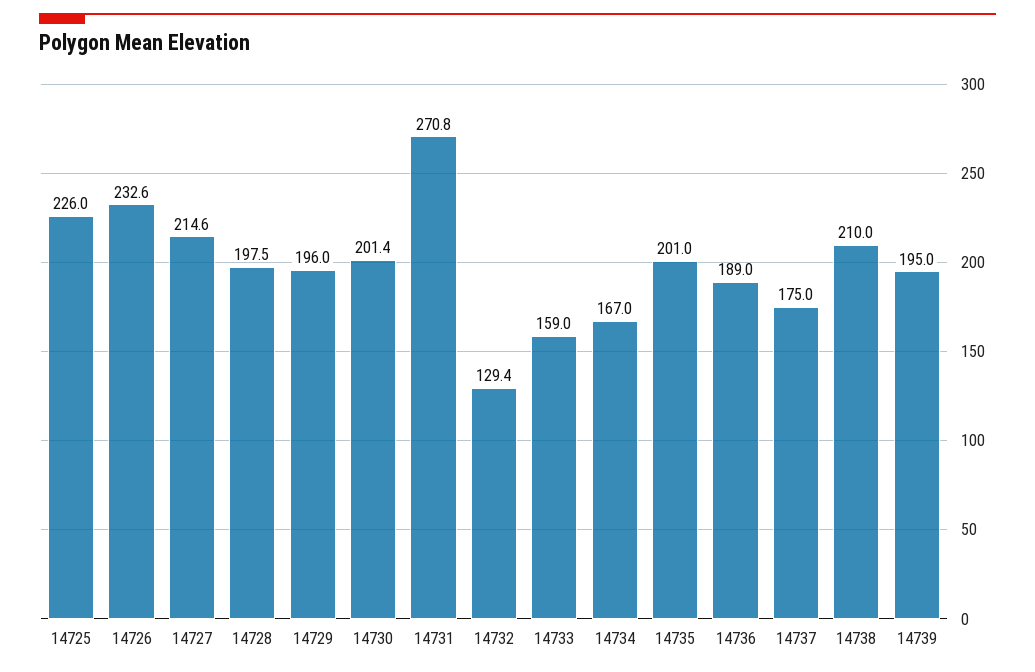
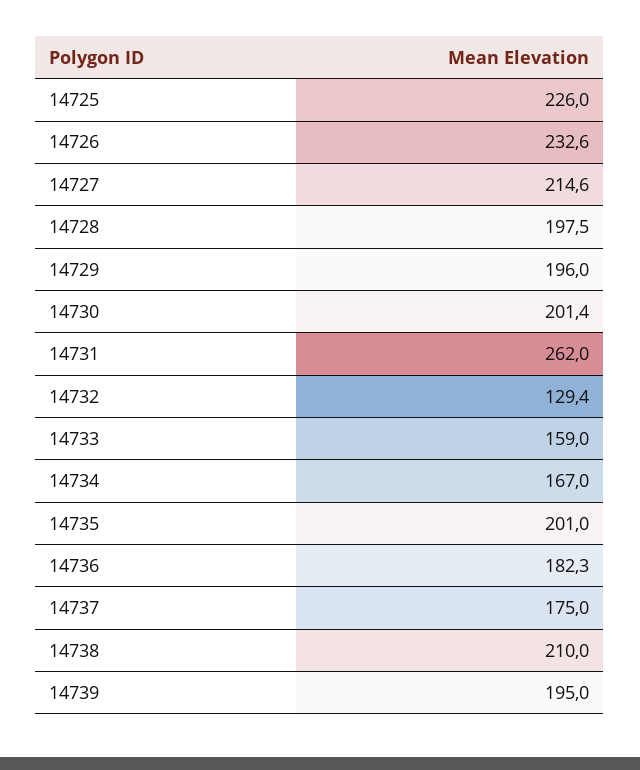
  {
    "14725": 226,
    "14726": 232.6,
    "14727": 214.6,
    "14728": 197.5,
    "14729": 196,
    "14730": 201.4,
-   "14731": 270.8,
+   "14731": 262,
    "14732": 129.4,
    "14733": 159,
    "14734": 167,
    "14735": 201,
-   "14736": 189,
+   "14736": 182.3,
    "14737": 175,
    "14738": 210,
    "14739": 195
  }

